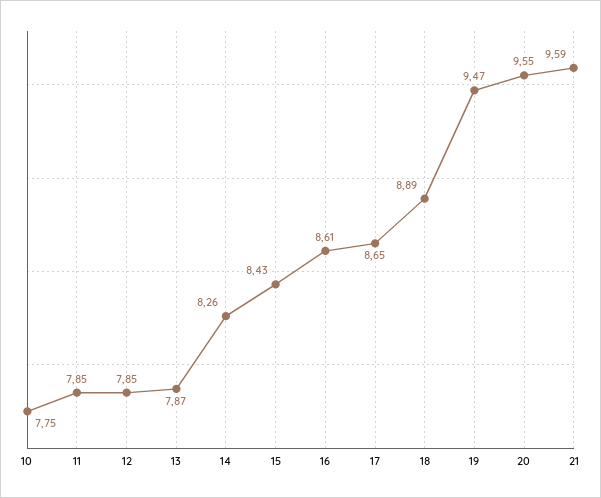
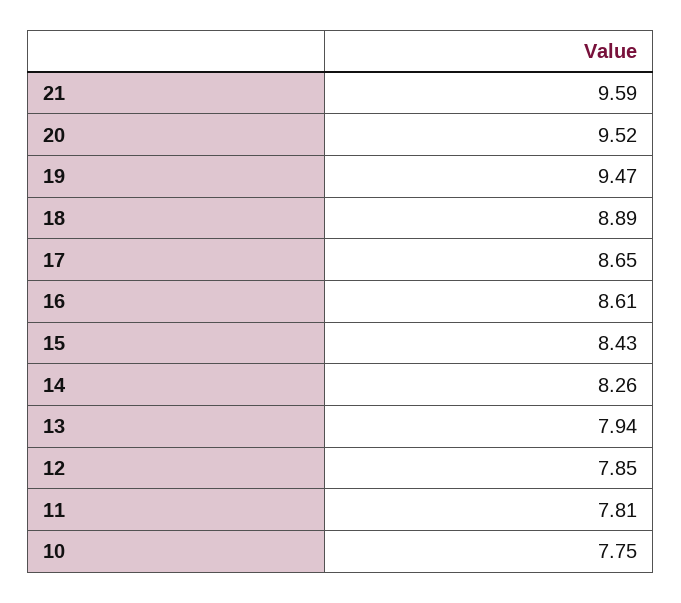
  {
    "10": 7.75,
-   "11": 7.85,
+   "11": 7.81,
    "12": 7.85,
-   "13": 7.87,
+   "13": 7.94,
    "14": 8.26,
    "15": 8.43,
    "16": 8.61,
    "17": 8.65,
    "18": 8.89,
    "19": 9.47,
-   "20": 9.55,
+   "20": 9.52,
    "21": 9.59
  }

